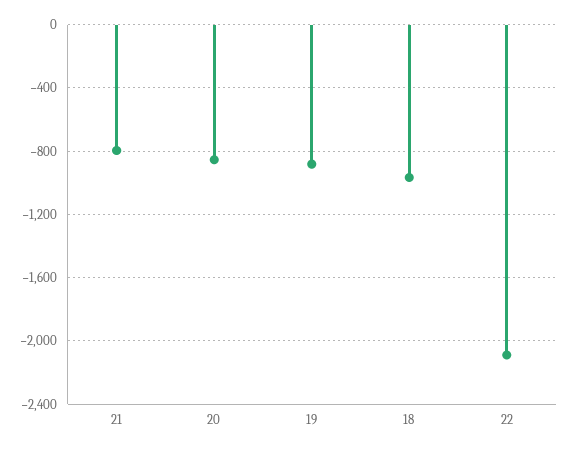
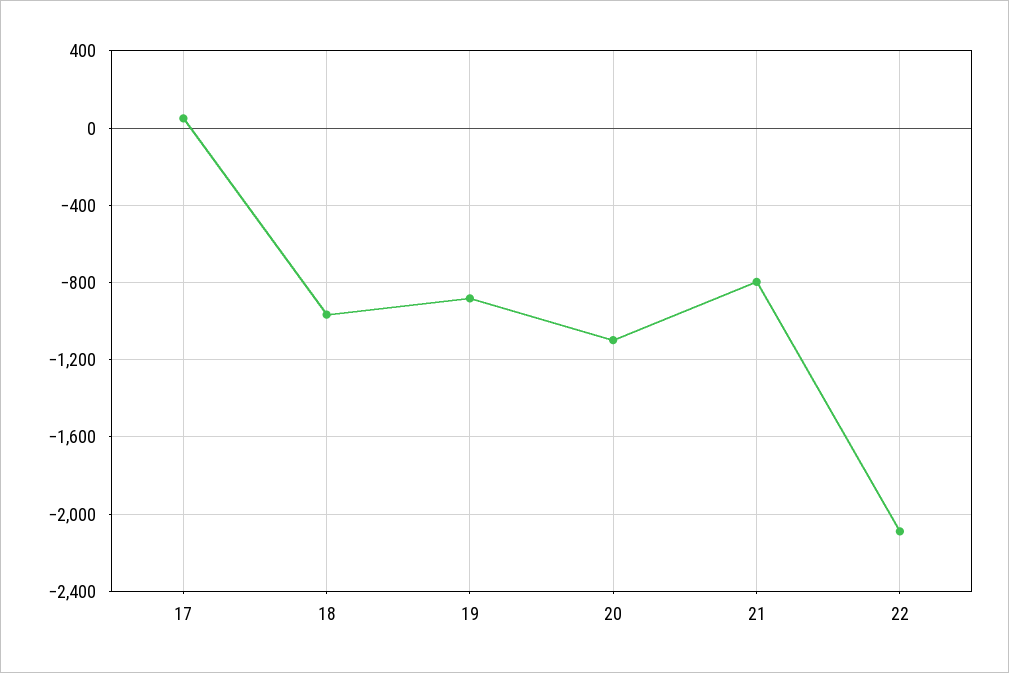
  {
    "21": -800,
-   "20": -850,
+   "20": -1100,
    "19": -900,
    "18": -950,
-   "22": -2100
+   "22": -2100,
+   "17": 50
  }

